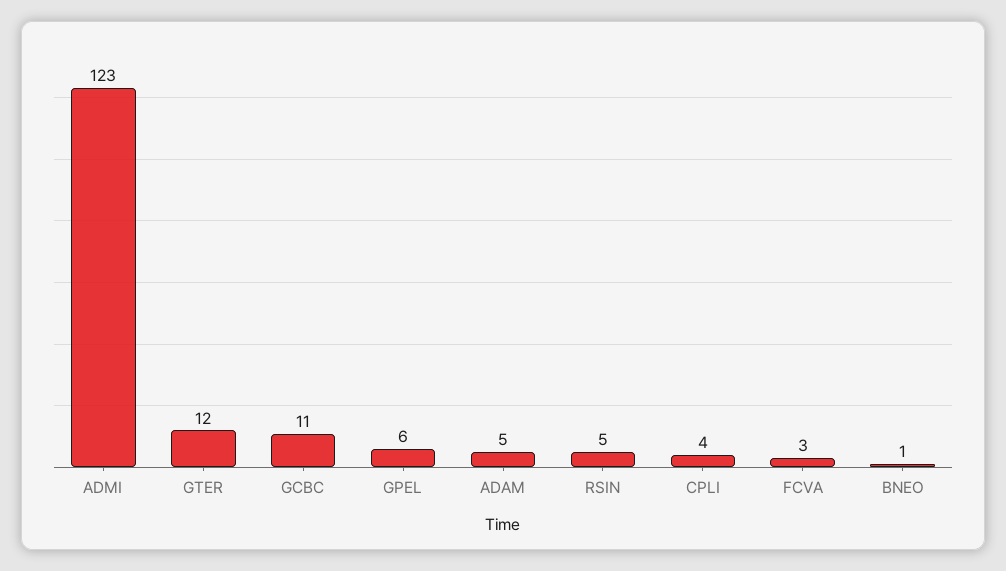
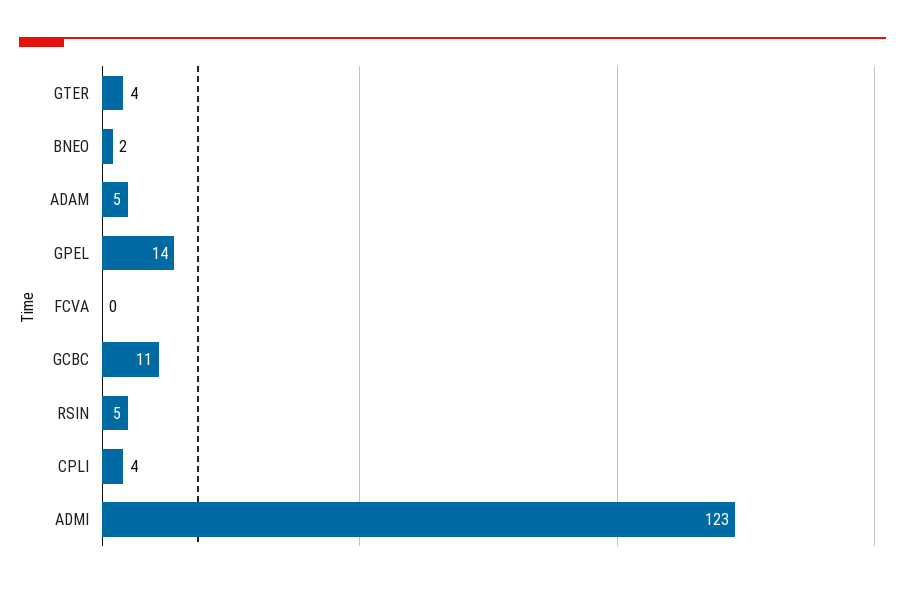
  {
    "ADMI": 123,
-   "GTER": 12,
+   "GTER": 4,
    "GCBC": 11,
-   "GPEL": 6,
+   "GPEL": 14,
    "ADAM": 5,
    "RSIN": 5,
    "CPLI": 4,
-   "FCVA": 3,
+   "FCVA": 0,
-   "BNEO": 1
+   "BNEO": 2
  }

